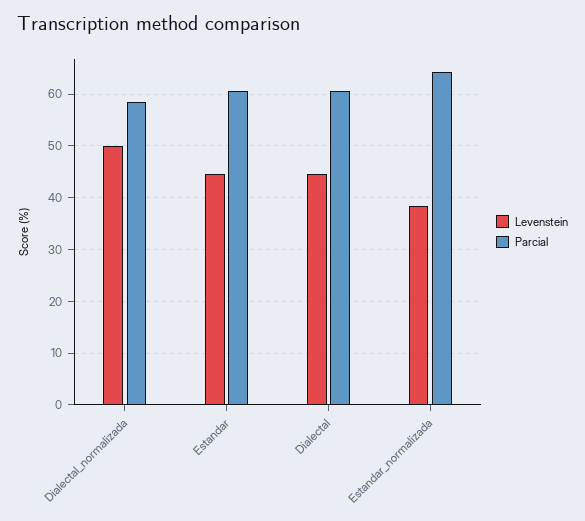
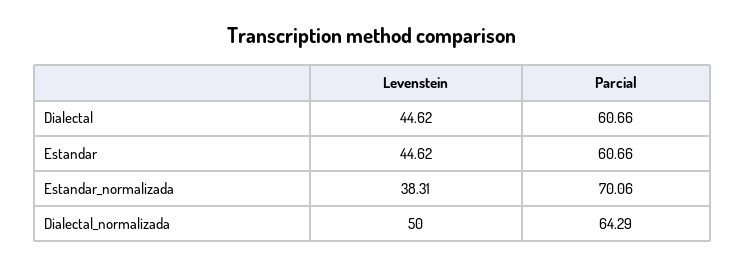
  {
    "Levenstein": {
      "Dialectal_normalizada": 50,
      "Estandar": 44.62,
      "Dialectal": 44.62,
      "Estandar_normalizada": 38.31
    },
    "Parcial": {
-     "Dialectal_normalizada": 58,
+     "Dialectal_normalizada": 64.29,
      "Estandar": 60.66,
      "Dialectal": 60.66,
-     "Estandar_normalizada": 64
+     "Estandar_normalizada": 70.06
    }
  }

